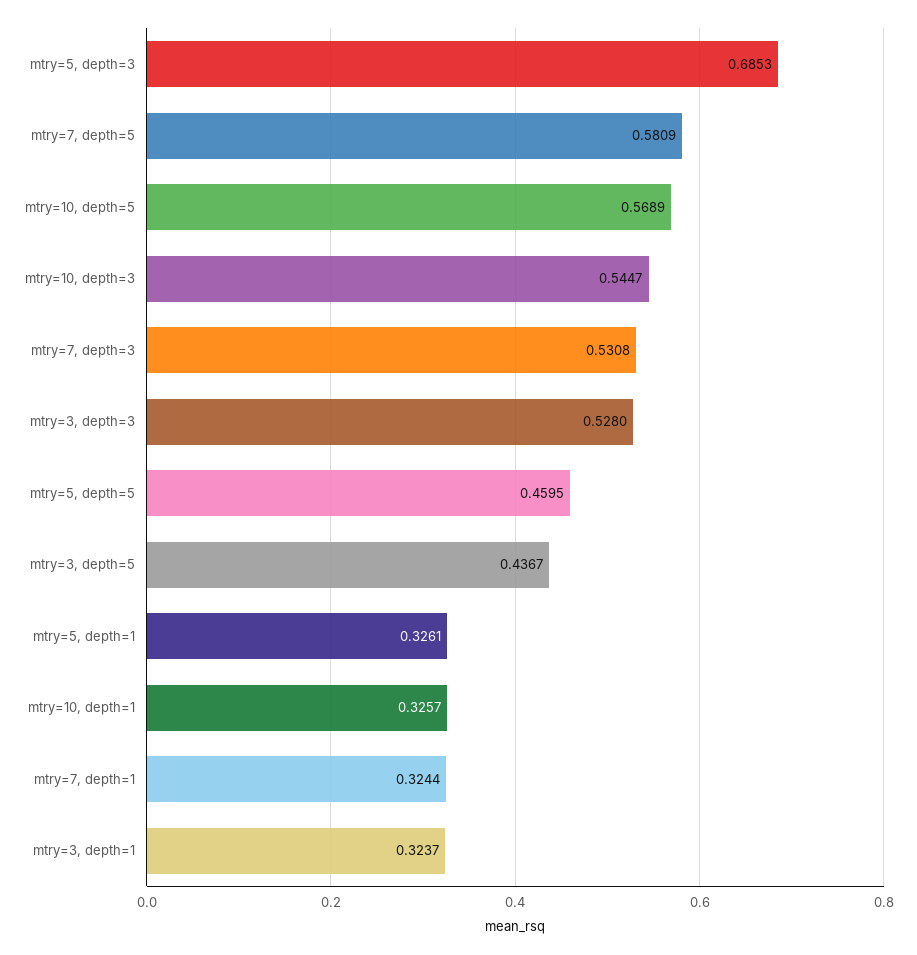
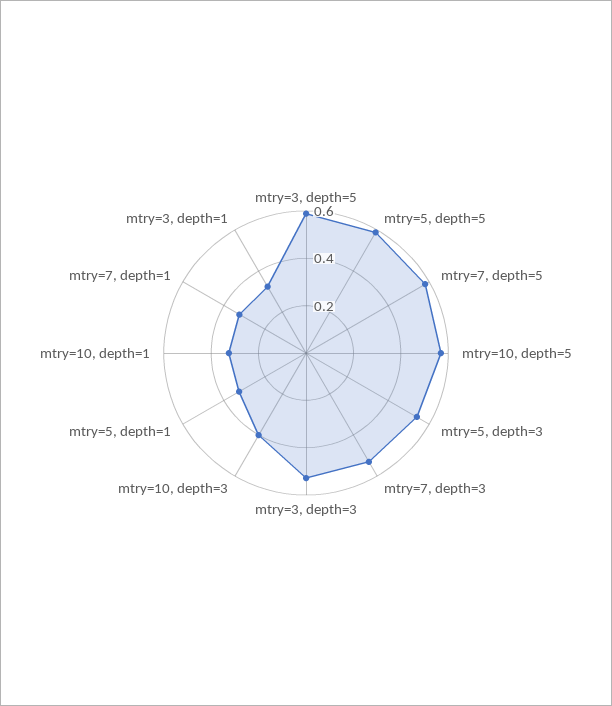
  {
-   "mtry=5, depth=3": 0.6853,
+   "mtry=5, depth=3": 0.55,
    "mtry=7, depth=5": 0.5809,
    "mtry=10, depth=5": 0.5689,
-   "mtry=10, depth=3": 0.5447,
+   "mtry=10, depth=3": 0.4,
    "mtry=7, depth=3": 0.5308,
    "mtry=3, depth=3": 0.528,
-   "mtry=5, depth=5": 0.4595,
+   "mtry=5, depth=5": 0.6,
-   "mtry=3, depth=5": 0.4367,
+   "mtry=3, depth=5": 0.6,
    "mtry=5, depth=1": 0.3261,
    "mtry=10, depth=1": 0.3257,
    "mtry=7, depth=1": 0.3244,
    "mtry=3, depth=1": 0.3237
  }

